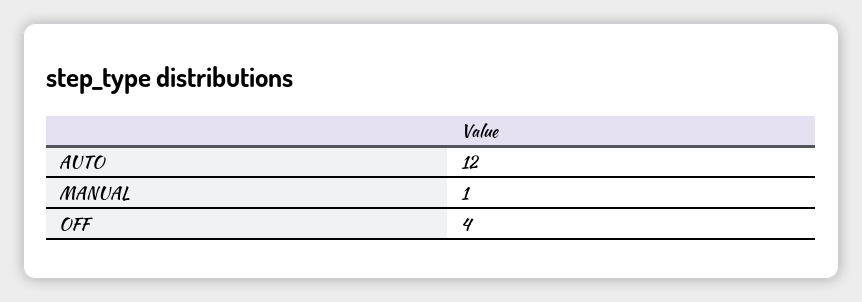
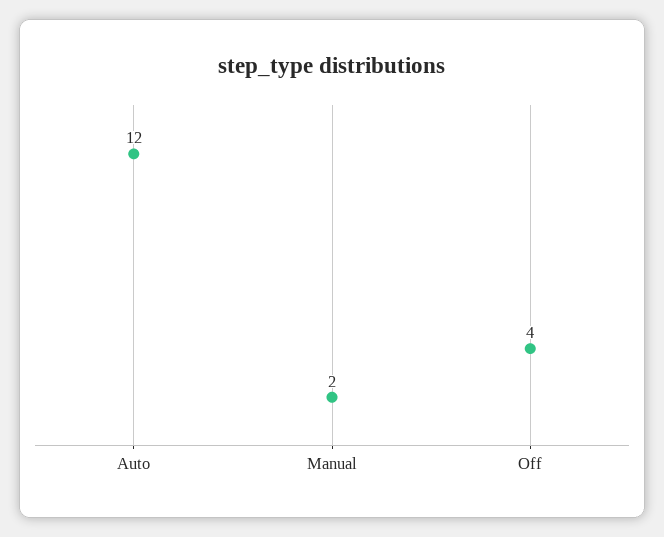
  {
    "AUTO": 12,
-   "MANUAL": 1,
+   "MANUAL": 2,
    "OFF": 4
  }

